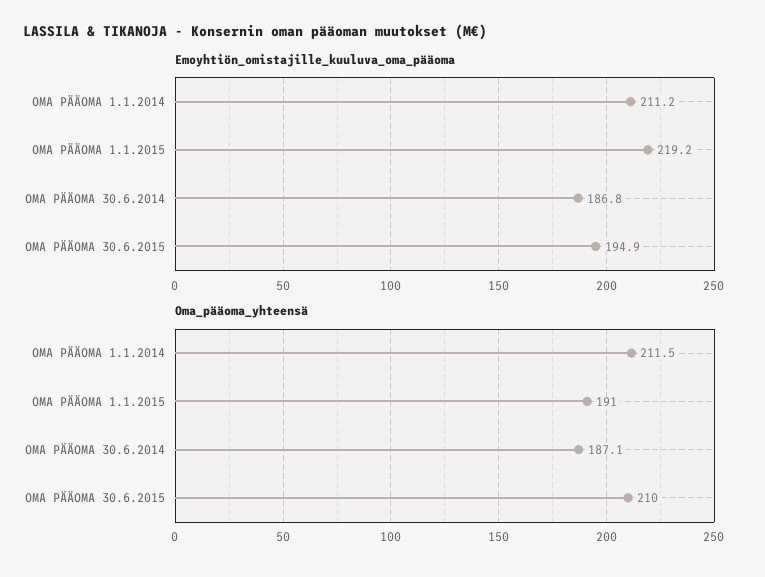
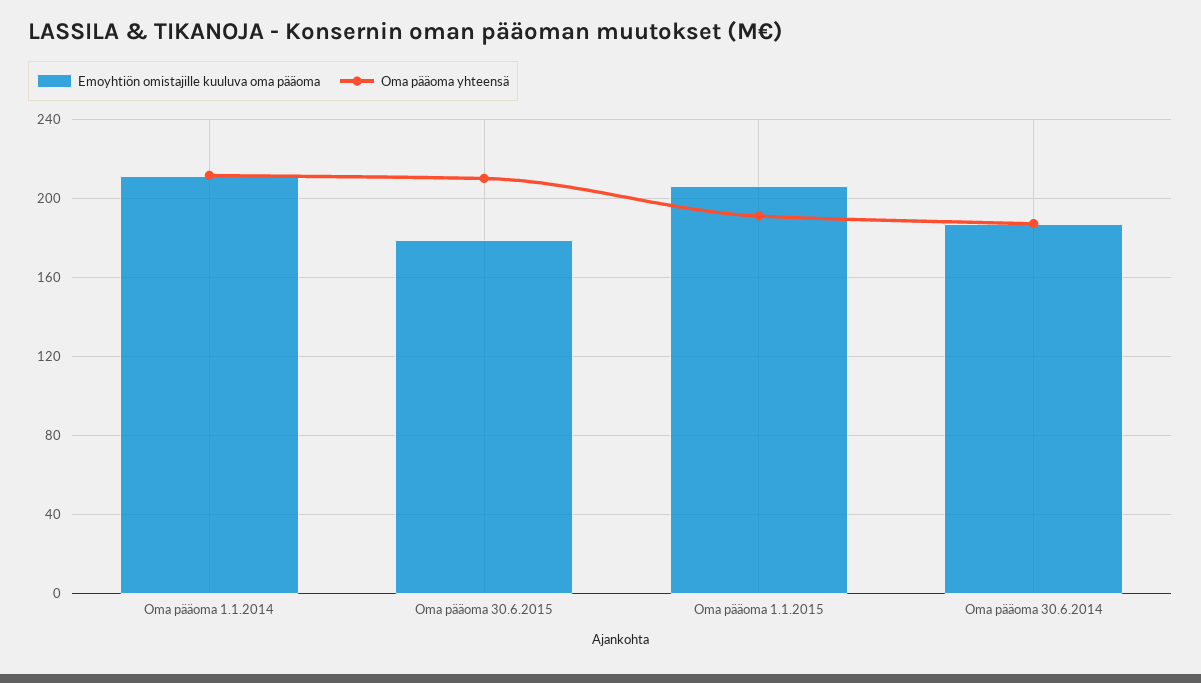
  {
    "Emoyhtiön_omistajille_kuuluva_oma_pääoma": {
      "OMA PÄÄOMA 1.1.2014": 211.2,
-     "OMA PÄÄOMA 1.1.2015": 219.2,
+     "OMA PÄÄOMA 1.1.2015": 205,
      "OMA PÄÄOMA 30.6.2014": 186.8,
-     "OMA PÄÄOMA 30.6.2015": 194.9
+     "OMA PÄÄOMA 30.6.2015": 180
    },
    "Oma_pääoma_yhteensä": {
      "OMA PÄÄOMA 1.1.2014": 211.5,
      "OMA PÄÄOMA 1.1.2015": 191,
      "OMA PÄÄOMA 30.6.2014": 187.1,
      "OMA PÄÄOMA 30.6.2015": 210
    }
  }

